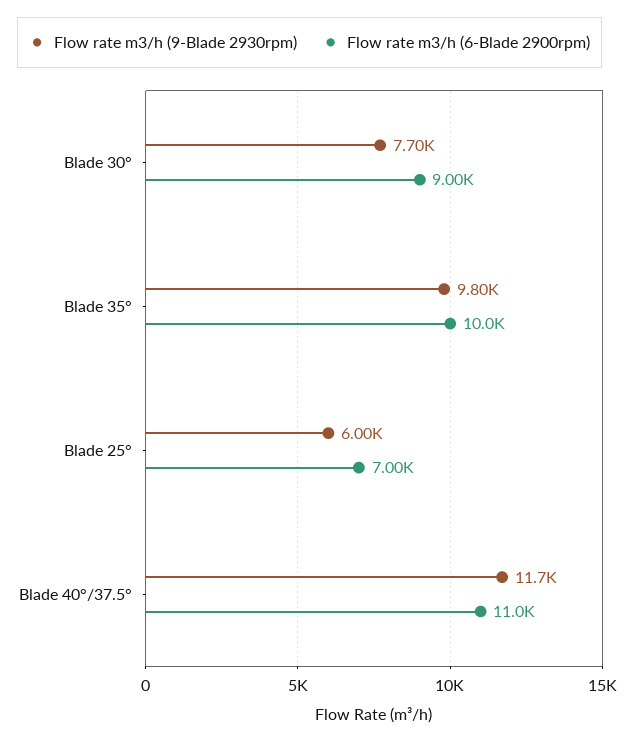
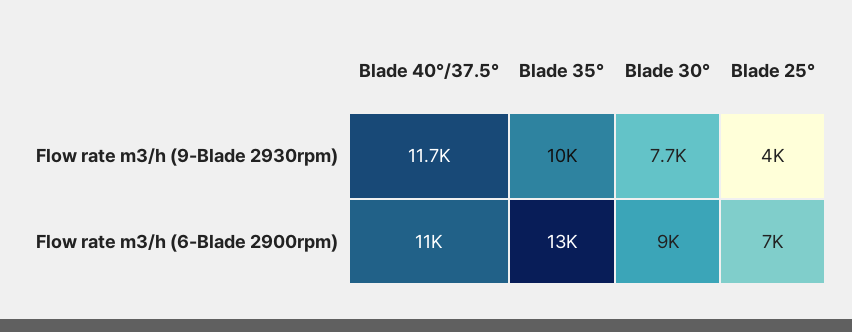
  {
    "Flow rate m3/h (9-Blade 2930rpm)": {
      "Blade 30°": 7700,
-     "Blade 35°": 9800,
+     "Blade 35°": 10000,
-     "Blade 25°": 6000,
+     "Blade 25°": 4000,
      "Blade 40°/37.5°": 11700
    },
    "Flow rate m3/h (6-Blade 2900rpm)": {
      "Blade 30°": 9000,
-     "Blade 35°": 10000,
+     "Blade 35°": 13000,
      "Blade 25°": 7000,
      "Blade 40°/37.5°": 11000
    }
  }

